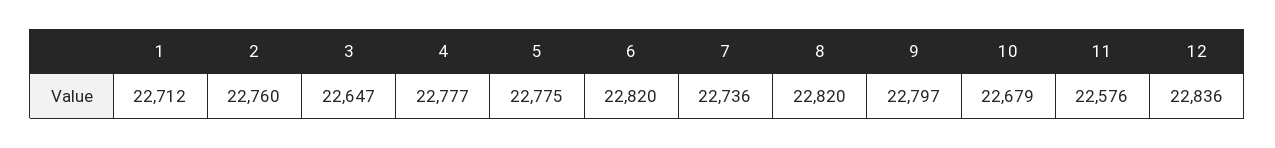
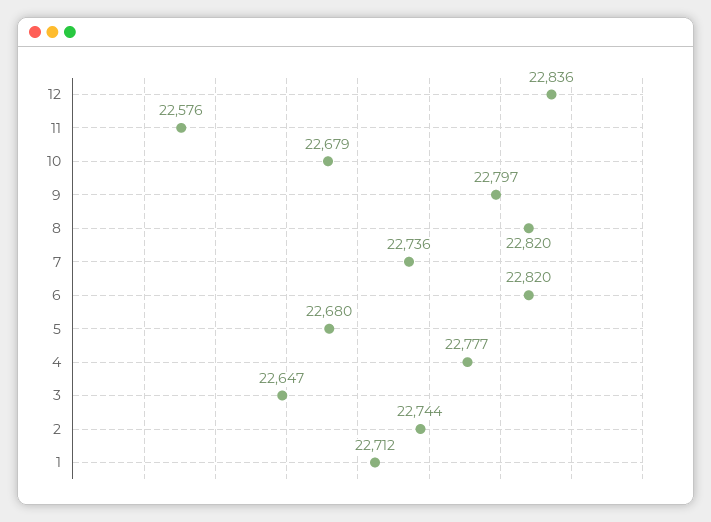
  {
    "1": 22712,
-   "2": 22760,
+   "2": 22744,
    "3": 22647,
    "4": 22777,
-   "5": 22775,
+   "5": 22680,
    "6": 22820,
    "7": 22736,
    "8": 22820,
    "9": 22797,
    "10": 22679,
    "11": 22576,
    "12": 22836
  }

